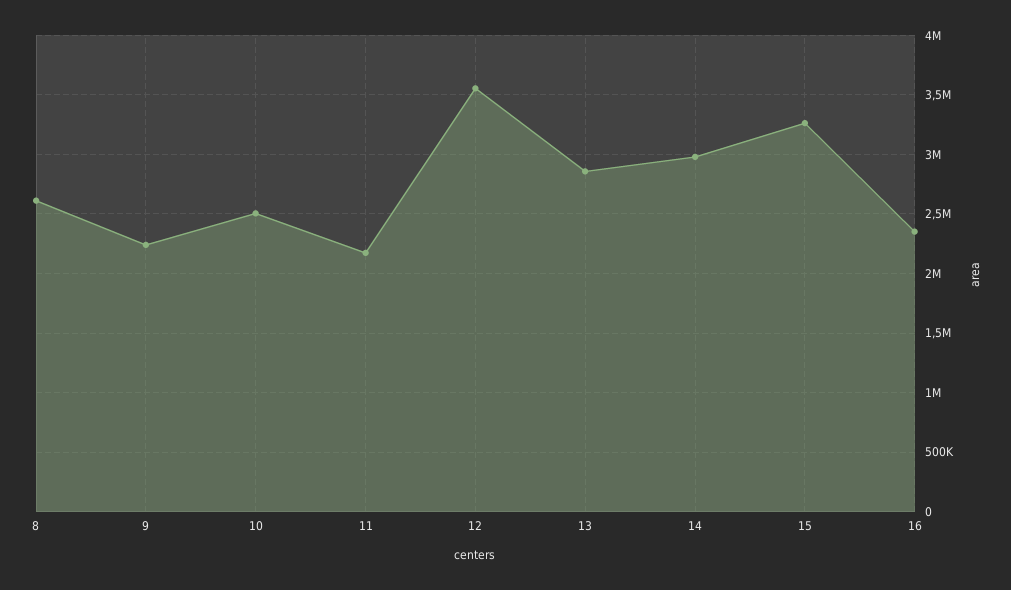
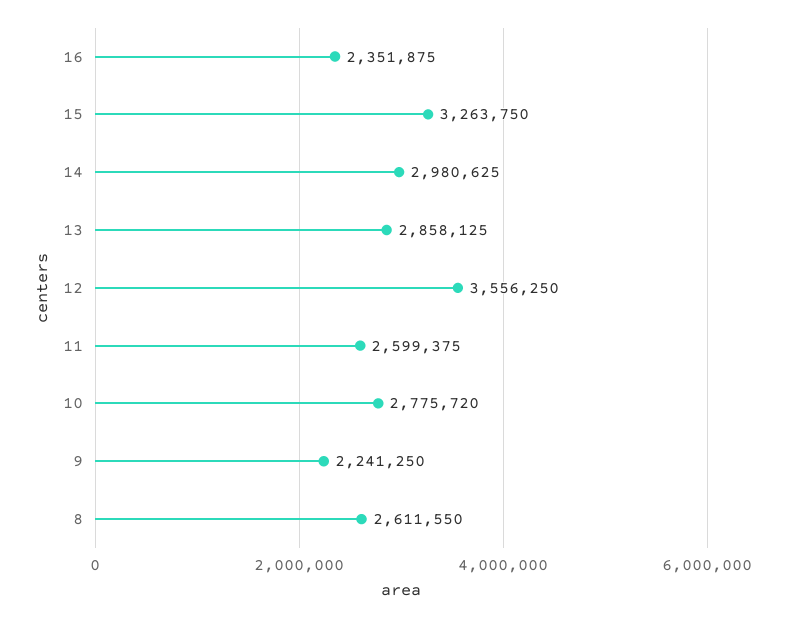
  {
    "8": 2611550,
    "9": 2241250,
-   "10": 2500000,
+   "10": 2775720,
-   "11": 2200000,
+   "11": 2599375,
    "12": 3556250,
    "13": 2858125,
    "14": 2980625,
    "15": 3263750,
    "16": 2351875
  }

